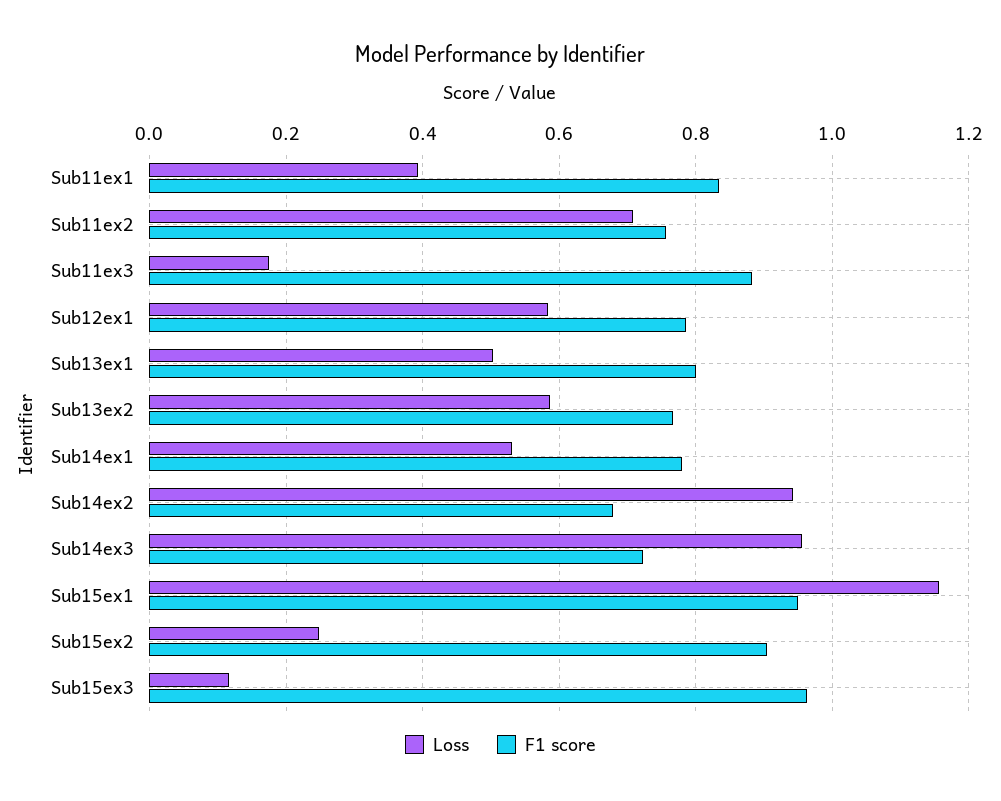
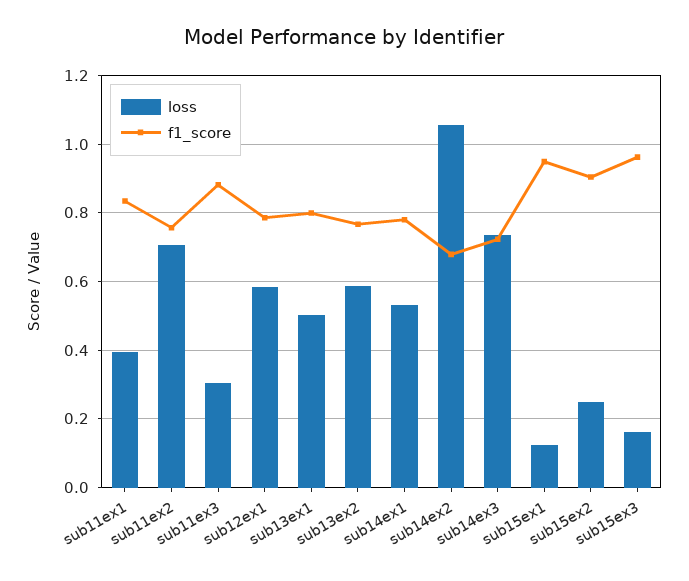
  {
    "Loss": {
      "Sub11ex1": 0.4,
      "Sub11ex2": 0.7,
-     "Sub11ex3": 0.18,
+     "Sub11ex3": 0.3,
      "Sub12ex1": 0.58,
      "Sub13ex1": 0.5,
      "Sub13ex2": 0.58,
      "Sub14ex1": 0.54,
-     "Sub14ex2": 0.94,
+     "Sub14ex2": 1.06,
-     "Sub14ex3": 0.96,
+     "Sub14ex3": 0.74,
-     "Sub15ex1": 1.16,
+     "Sub15ex1": 0.12,
      "Sub15ex2": 0.24,
-     "Sub15ex3": 0.12
+     "Sub15ex3": 0.16
    },
    "F1 score": {
      "Sub11ex1": 0.84,
      "Sub11ex2": 0.76,
      "Sub11ex3": 0.88,
      "Sub12ex1": 0.78,
      "Sub13ex1": 0.8,
      "Sub13ex2": 0.76,
      "Sub14ex1": 0.78,
      "Sub14ex2": 0.68,
      "Sub14ex3": 0.72,
      "Sub15ex1": 0.94,
      "Sub15ex2": 0.9,
      "Sub15ex3": 0.96
    }
  }

